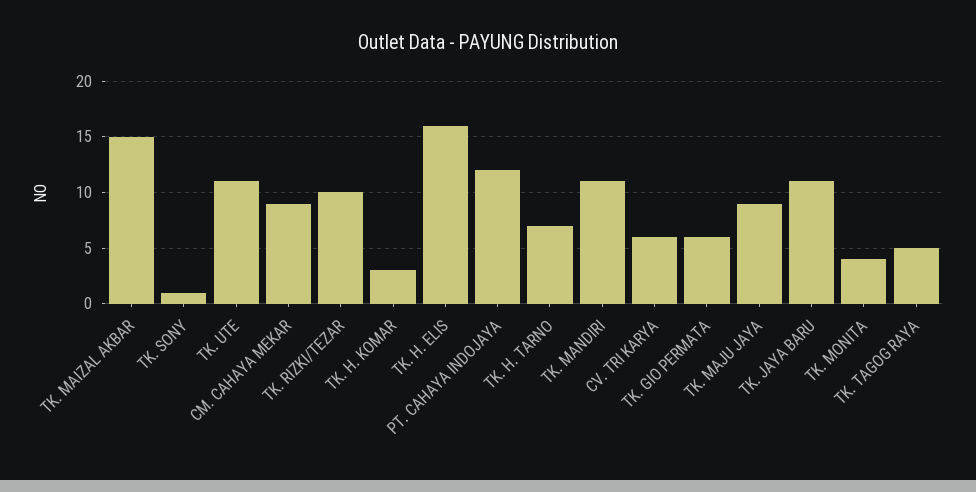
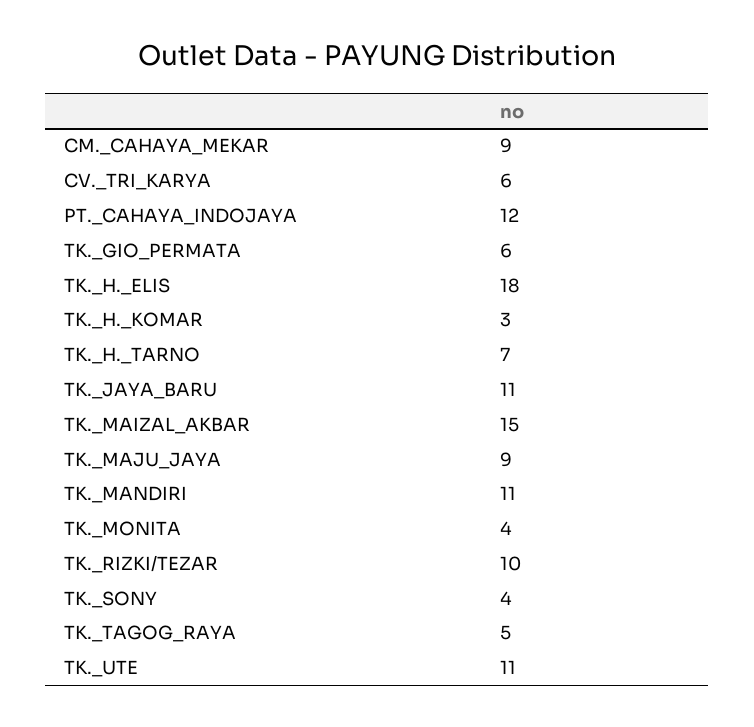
  {
    "TK. MAIZAL AKBAR": 15,
-   "TK. SONY": 1,
+   "TK. SONY": 4,
    "TK. UTE": 11,
    "CM. CAHAYA MEKAR": 9,
    "TK. RIZKI/TEZAR": 10,
    "TK. H. KOMAR": 3,
-   "TK. H. ELIS": 16,
+   "TK. H. ELIS": 18,
    "PT. CAHAYA INDOJAYA": 12,
    "TK. H. TARNO": 7,
    "TK. MANDIRI": 11,
    "CV. TRI KARYA": 6,
    "TK. GIO PERMATA": 6,
    "TK. MAJU JAYA": 9,
    "TK. JAYA BARU": 11,
    "TK. MONITA": 4,
    "TK. TAGOG RAYA": 5
  }

